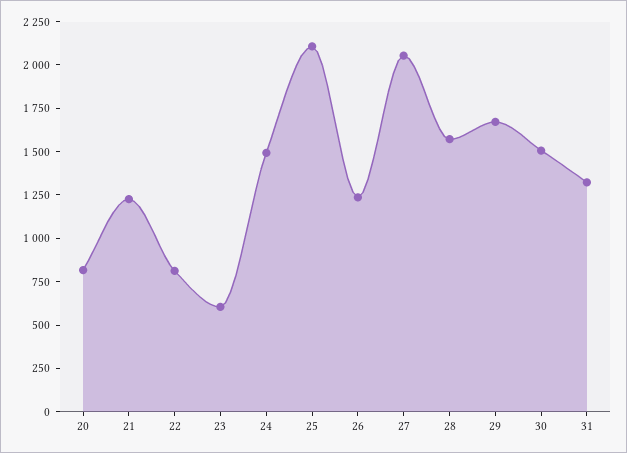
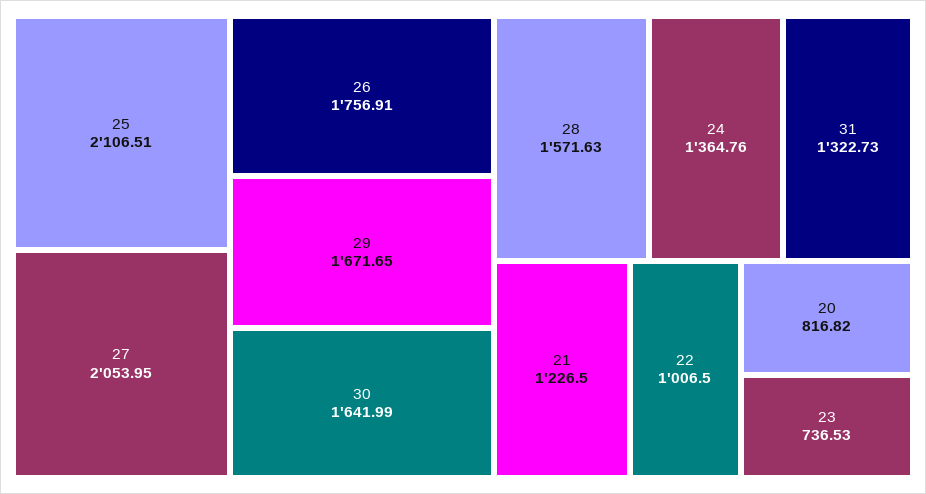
  {
    "20": 816.82,
    "21": 1226.5,
-   "22": 800,
+   "22": 1006.5,
-   "23": 600,
+   "23": 736.53,
-   "24": 1500,
+   "24": 1364.76,
    "25": 2106.51,
-   "26": 1250,
+   "26": 1756.91,
    "27": 2053.95,
    "28": 1571.63,
    "29": 1671.65,
-   "30": 1500,
+   "30": 1641.99,
    "31": 1322.73
  }

